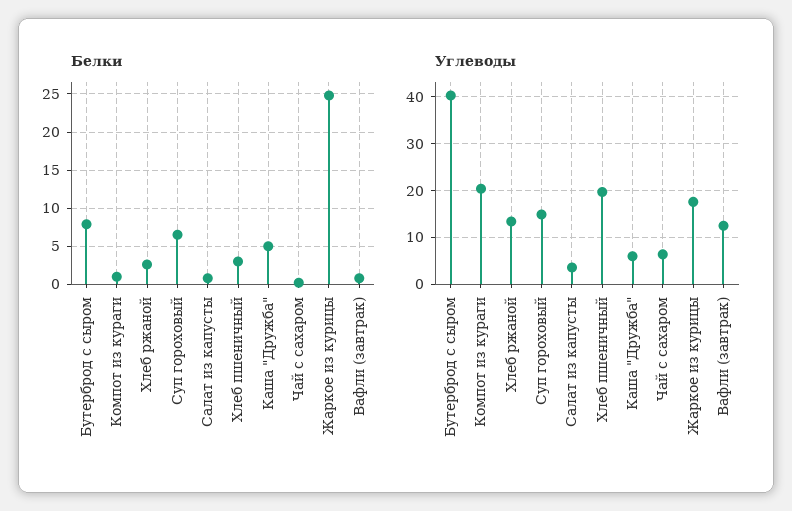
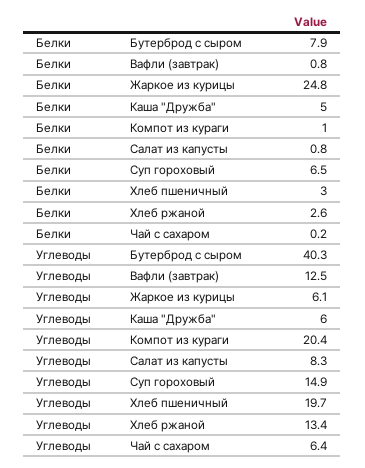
  {
    "Белки": {
      "Бутерброд с сыром": 7.9,
      "Компот из кураги": 1,
      "Хлеб ржаной": 2.6,
      "Суп гороховый": 6.5,
      "Салат из капусты": 0.8,
      "Хлеб пшеничный": 3,
      "Каша \"Дружба\"": 5,
      "Чай с сахаром": 0.2,
      "Жаркое из курицы": 24.8,
      "Вафли (завтрак)": 0.8
    },
    "Углеводы": {
      "Бутерброд с сыром": 40.3,
      "Компот из кураги": 20.4,
      "Хлеб ржаной": 13.4,
      "Суп гороховый": 14.9,
-     "Салат из капусты": 4,
+     "Салат из капусты": 8.3,
      "Хлеб пшеничный": 19.7,
      "Каша \"Дружба\"": 6,
      "Чай с сахаром": 6.4,
-     "Жаркое из курицы": 18,
+     "Жаркое из курицы": 6.1,
      "Вафли (завтрак)": 12.5
    }
  }

